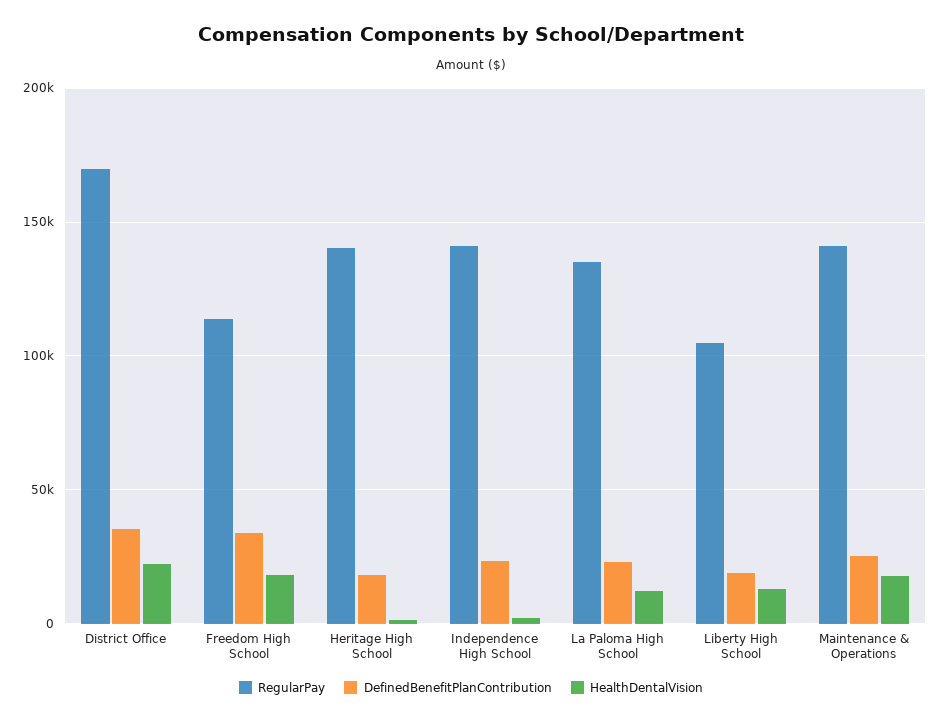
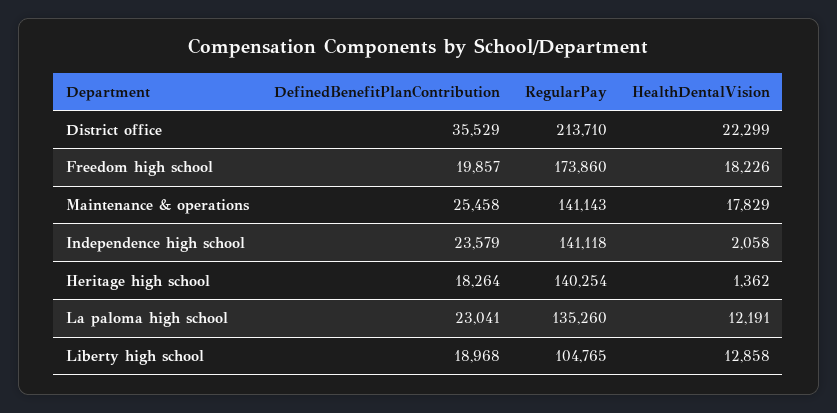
  {
    "RegularPay": {
-     "District Office": 170000,
+     "District Office": 213710,
-     "Freedom High School": 115000,
+     "Freedom High School": 173860,
      "Heritage High School": 140254,
      "Independence High School": 141118,
      "La Paloma High School": 135260,
      "Liberty High School": 104765,
      "Maintenance & Operations": 141143
    },
    "DefinedBenefitPlanContribution": {
      "District Office": 35529,
-     "Freedom High School": 35000,
+     "Freedom High School": 19857,
      "Heritage High School": 18264,
      "Independence High School": 23579,
      "La Paloma High School": 23041,
      "Liberty High School": 18968,
      "Maintenance & Operations": 25458
    },
    "HealthDentalVision": {
      "District Office": 22299,
      "Freedom High School": 18226,
      "Heritage High School": 1362,
      "Independence High School": 2058,
      "La Paloma High School": 12191,
      "Liberty High School": 12858,
      "Maintenance & Operations": 17829
    }
  }

